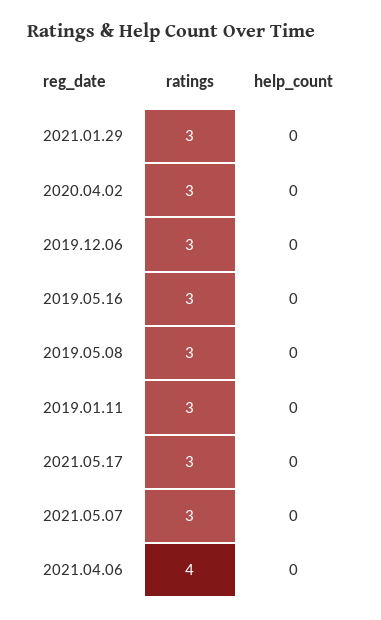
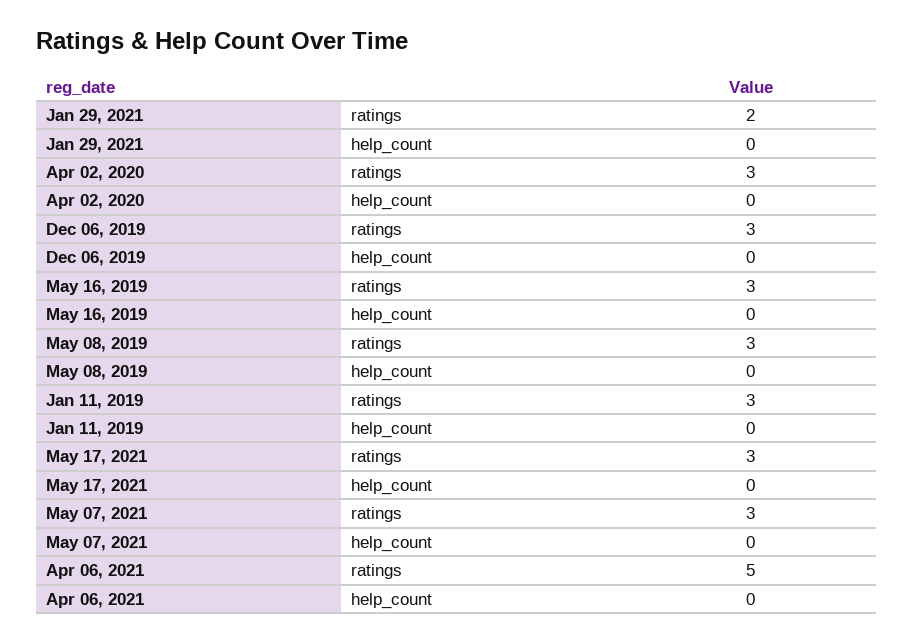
  {
    "ratings": {
-     "2021.01.29": 3,
+     "2021.01.29": 2,
      "2020.04.02": 3,
      "2019.12.06": 3,
      "2019.05.16": 3,
      "2019.05.08": 3,
      "2019.01.11": 3,
      "2021.05.17": 3,
      "2021.05.07": 3,
-     "2021.04.06": 4
+     "2021.04.06": 5
    },
    "help_count": {
      "2021.01.29": 0,
      "2020.04.02": 0,
      "2019.12.06": 0,
      "2019.05.16": 0,
      "2019.05.08": 0,
      "2019.01.11": 0,
      "2021.05.17": 0,
      "2021.05.07": 0,
      "2021.04.06": 0
    }
  }

